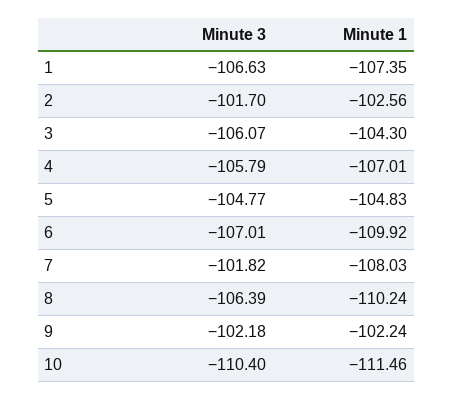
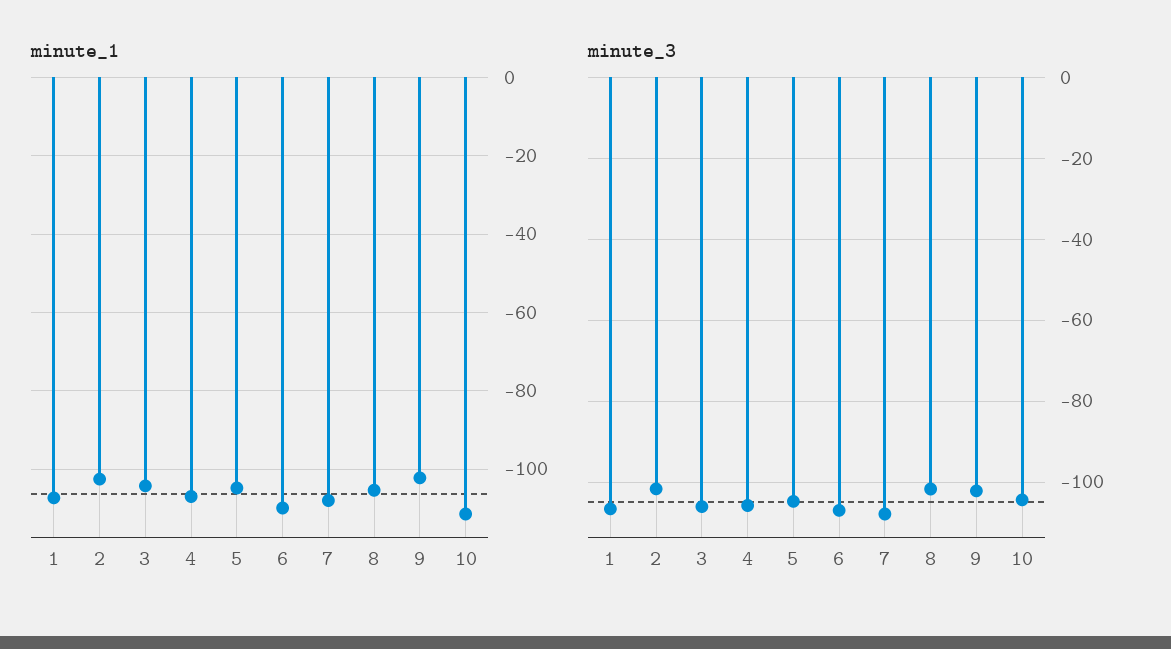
  {
    "Minute 3": {
      "1": -106.63,
      "2": -101.7,
      "3": -106.07,
      "4": -105.79,
      "5": -104.77,
      "6": -107.01,
-     "7": -101.82,
+     "7": -108,
-     "8": -106.39,
+     "8": -102,
      "9": -102.18,
-     "10": -110.4
+     "10": -104
    },
    "Minute 1": {
      "1": -107.35,
      "2": -102.56,
      "3": -104.3,
      "4": -107.01,
      "5": -104.83,
      "6": -109.92,
      "7": -108.03,
-     "8": -110.24,
+     "8": -106,
      "9": -102.24,
      "10": -111.46
    }
  }

